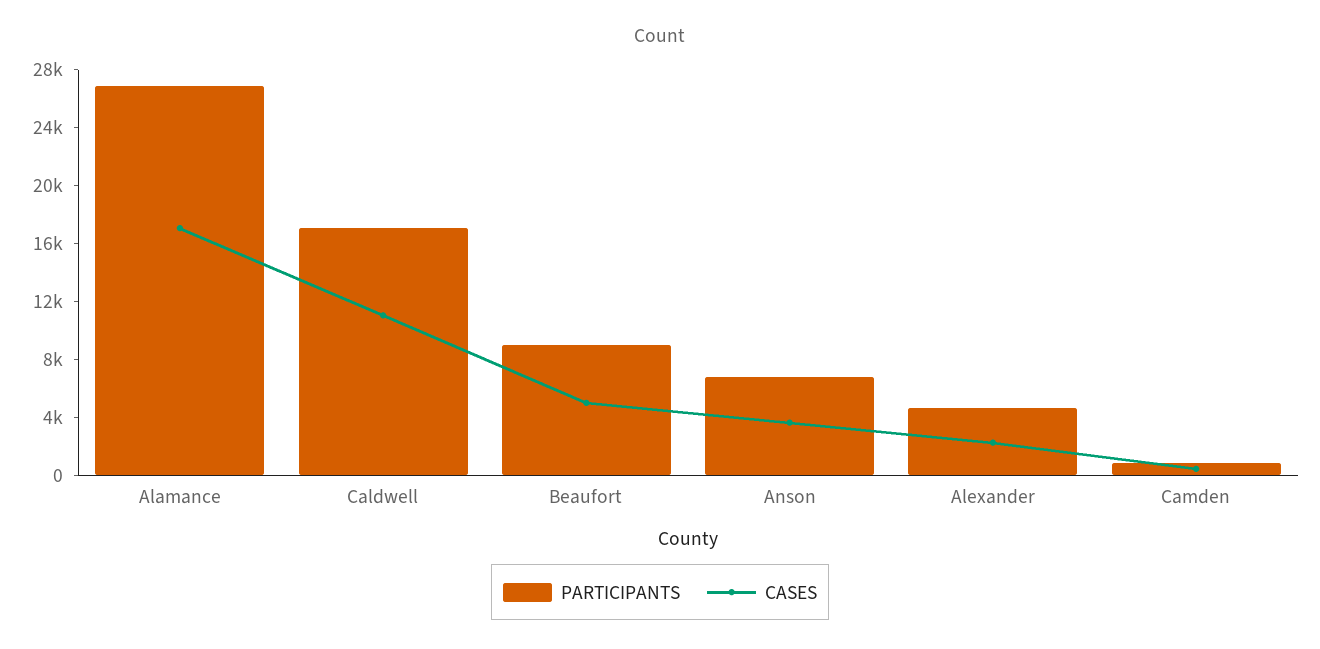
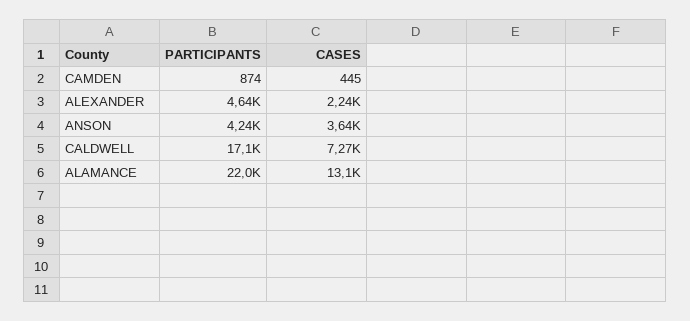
  {
    "PARTICIPANTS": {
-     "Alamance": 27000,
+     "Alamance": 22000,
      "Caldwell": 17100,
-     "Beaufort": 9000,
-     "Anson": 7000,
+     "Anson": 4240,
      "Alexander": 4640,
      "Camden": 874
    },
    "CASES": {
-     "Alamance": 17000,
+     "Alamance": 13100,
-     "Caldwell": 11000,
+     "Caldwell": 7270,
-     "Beaufort": 5000,
      "Anson": 3640,
      "Alexander": 2240,
      "Camden": 445
    }
  }

